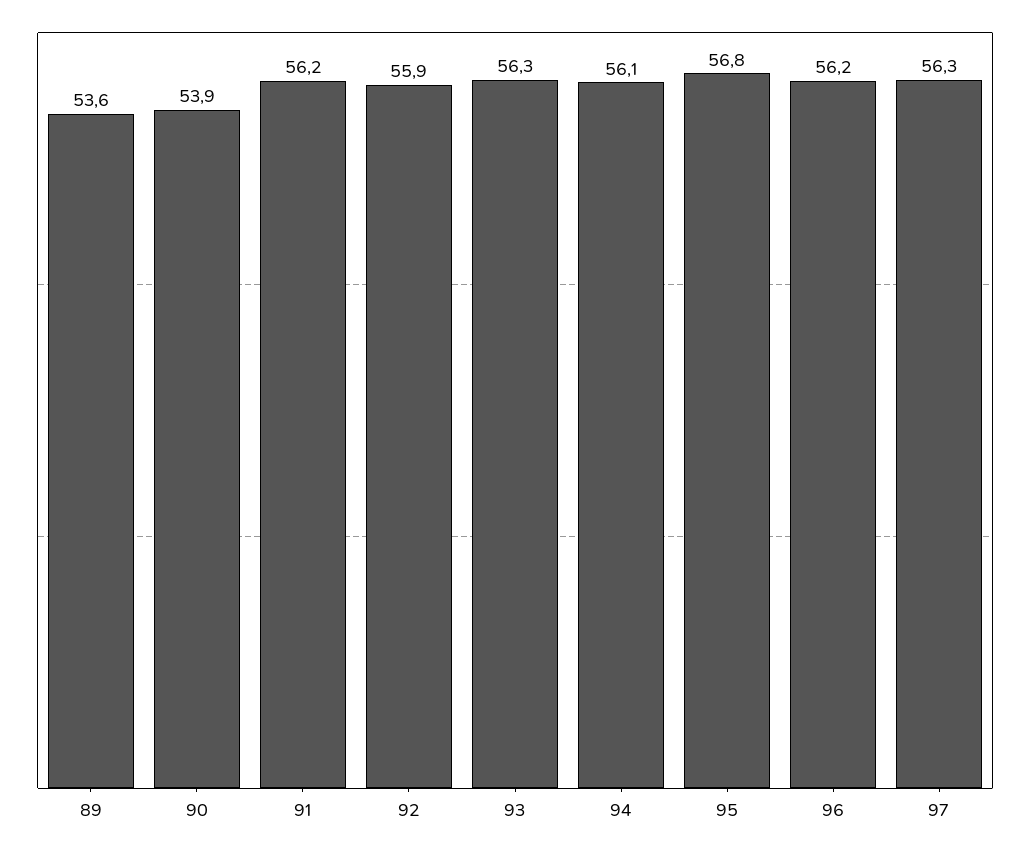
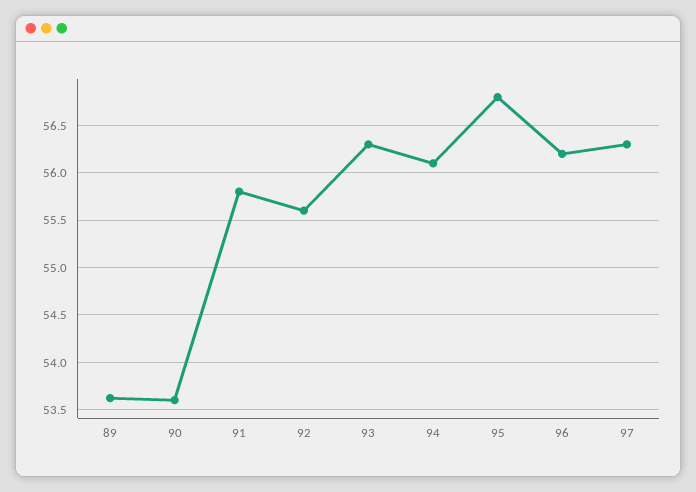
  {
    "89": 53.6,
-   "90": 53.9,
+   "90": 53.6,
-   "91": 56.2,
+   "91": 55.8,
-   "92": 55.9,
+   "92": 55.6,
    "93": 56.3,
    "94": 56.1,
    "95": 56.8,
    "96": 56.2,
    "97": 56.3
  }

